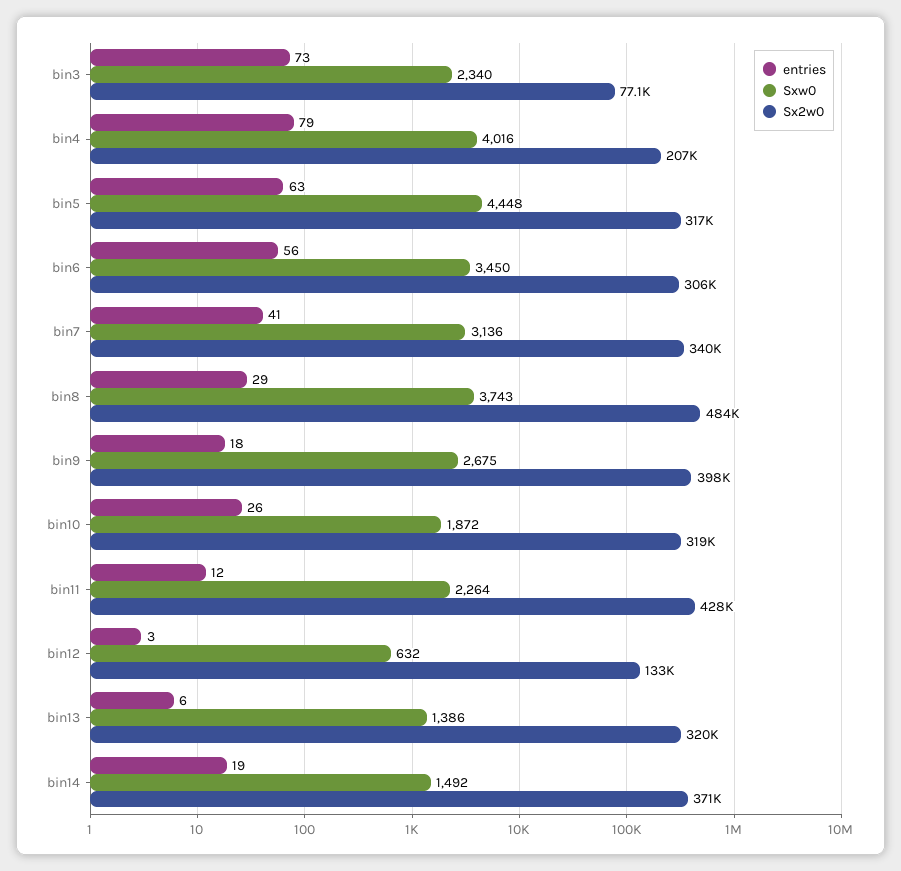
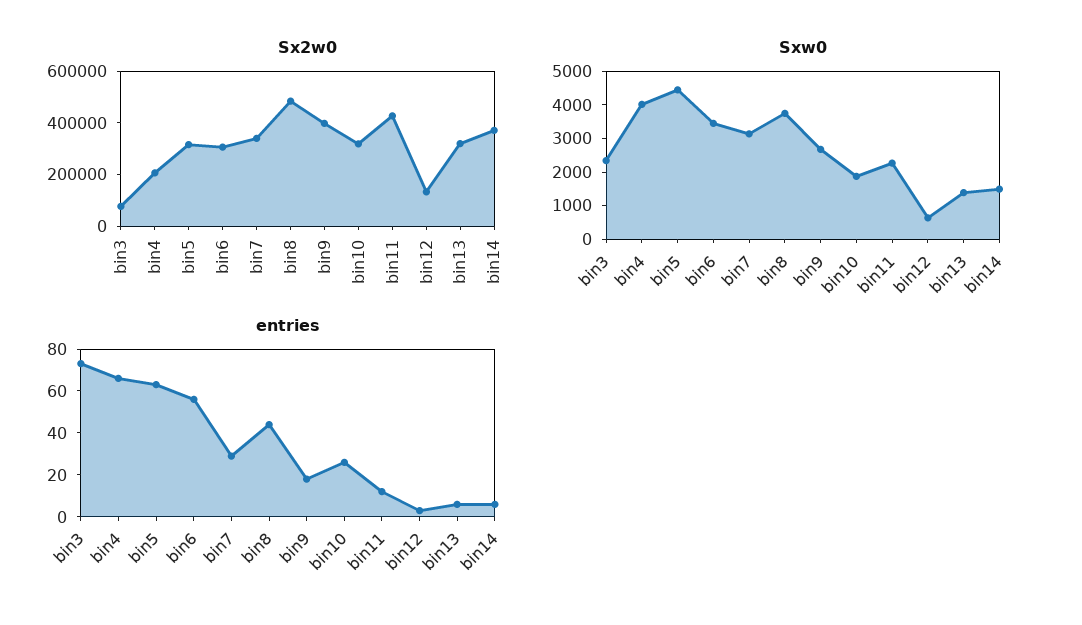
  {
    "entries": {
      "bin3": 73,
-     "bin4": 79,
+     "bin4": 65,
      "bin5": 63,
      "bin6": 56,
-     "bin7": 41,
+     "bin7": 30,
-     "bin8": 29,
+     "bin8": 45,
      "bin9": 18,
      "bin10": 26,
      "bin11": 12,
      "bin12": 3,
      "bin13": 6,
-     "bin14": 19
+     "bin14": 5
    },
    "Sxw0": {
      "bin3": 2340,
      "bin4": 4016,
      "bin5": 4448,
      "bin6": 3450,
      "bin7": 3136,
      "bin8": 3743,
      "bin9": 2675,
      "bin10": 1872,
      "bin11": 2264,
      "bin12": 632,
      "bin13": 1386,
      "bin14": 1492
    },
    "Sx2w0": {
      "bin3": 77100,
      "bin4": 207000,
      "bin5": 317000,
      "bin6": 306000,
      "bin7": 340000,
      "bin8": 484000,
      "bin9": 398000,
      "bin10": 319000,
      "bin11": 428000,
      "bin12": 133000,
      "bin13": 320000,
      "bin14": 371000
    }
  }

